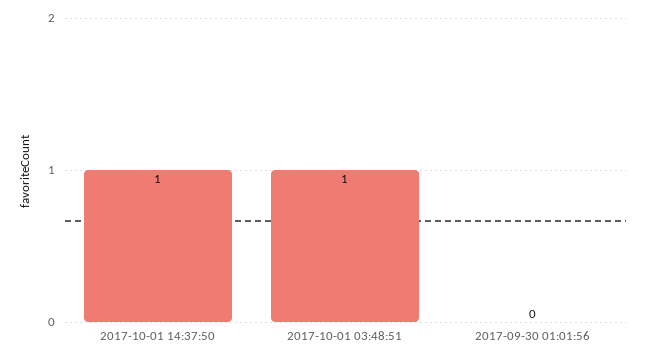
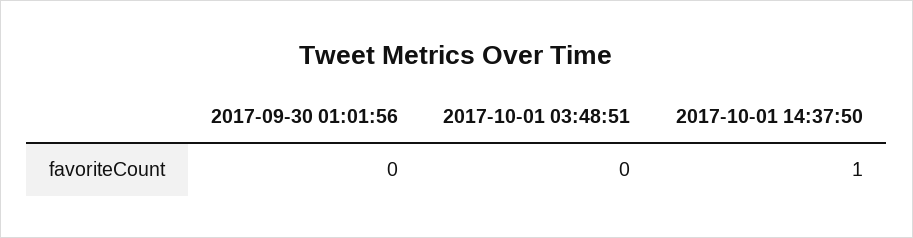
  {
    "2017-10-01 14:37:50": 1,
-   "2017-10-01 03:48:51": 1,
+   "2017-10-01 03:48:51": 0,
    "2017-09-30 01:01:56": 0
  }

